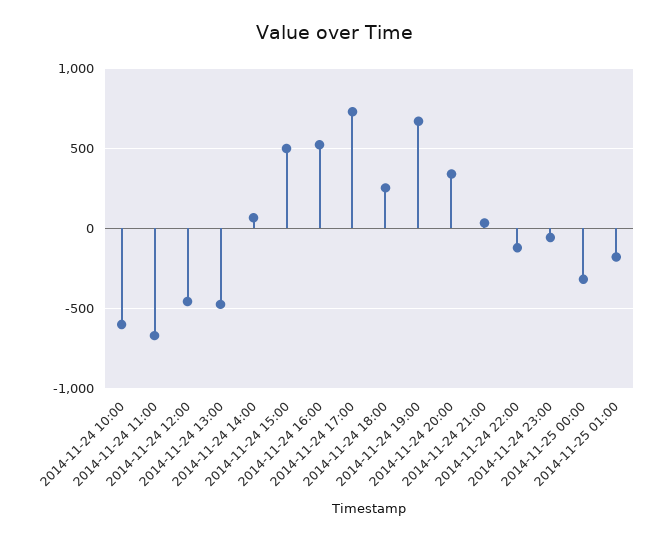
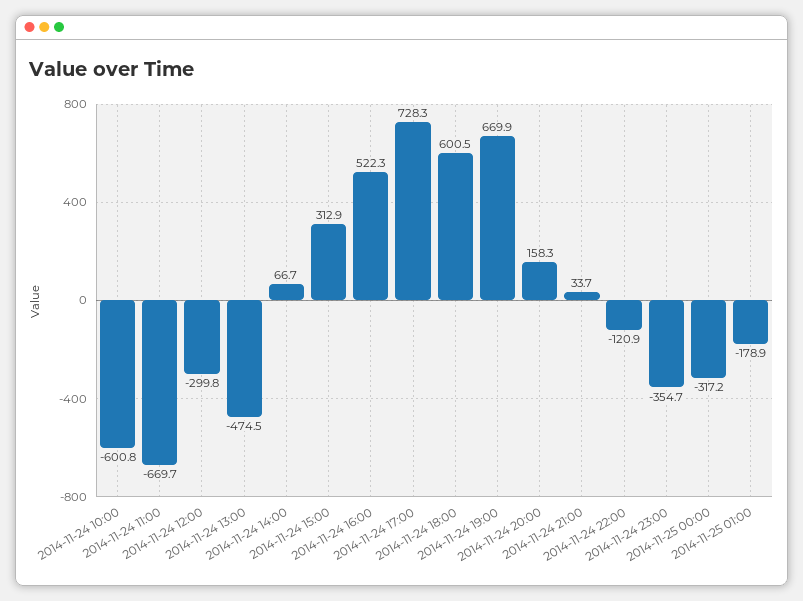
  {
    "2014-11-24 10:00": -600.8,
    "2014-11-24 11:00": -669.7,
-   "2014-11-24 12:00": -450,
+   "2014-11-24 12:00": -299.8,
    "2014-11-24 13:00": -474.5,
    "2014-11-24 14:00": 66.7,
-   "2014-11-24 15:00": 500,
+   "2014-11-24 15:00": 312.9,
    "2014-11-24 16:00": 522.3,
    "2014-11-24 17:00": 728.3,
-   "2014-11-24 18:00": 250,
+   "2014-11-24 18:00": 600.5,
    "2014-11-24 19:00": 669.9,
-   "2014-11-24 20:00": 350,
+   "2014-11-24 20:00": 158.3,
    "2014-11-24 21:00": 33.7,
    "2014-11-24 22:00": -120.9,
-   "2014-11-24 23:00": -50,
+   "2014-11-24 23:00": -354.7,
    "2014-11-25 00:00": -317.2,
    "2014-11-25 01:00": -178.9
  }

